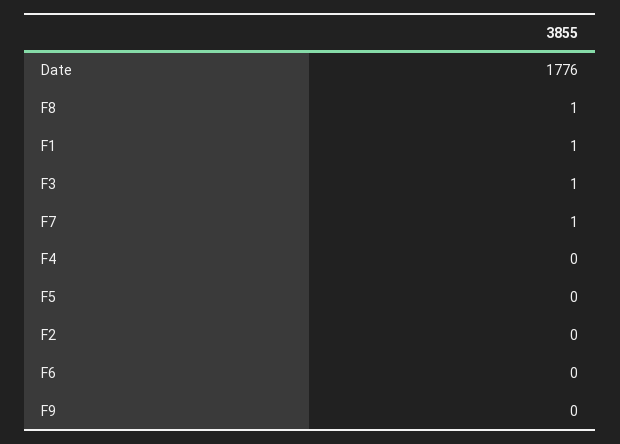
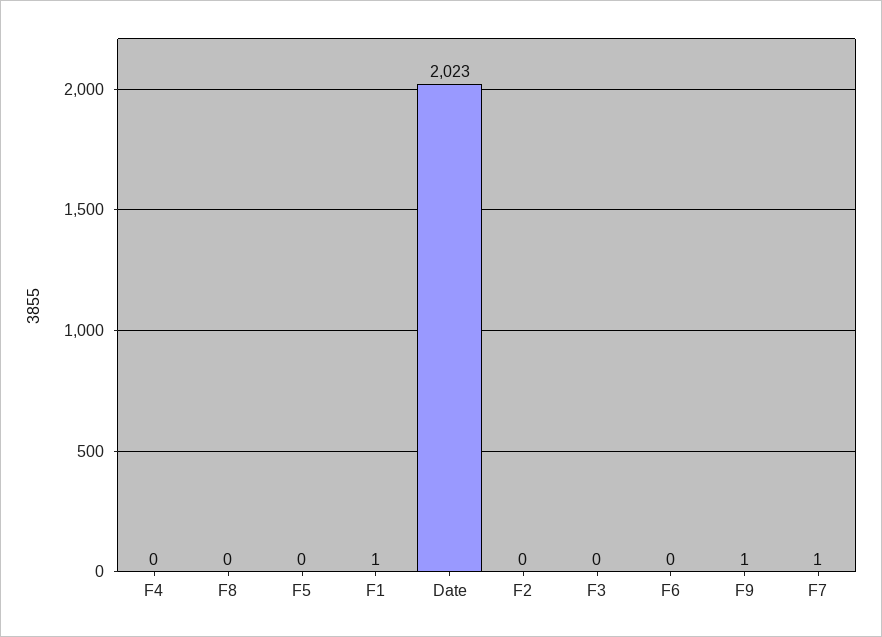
  {
-   "Date": 1776,
+   "Date": 2023,
-   "F8": 1,
+   "F8": 0,
    "F1": 1,
-   "F3": 1,
+   "F3": 0,
    "F7": 1,
    "F4": 0,
    "F5": 0,
    "F2": 0,
    "F6": 0,
-   "F9": 0
+   "F9": 1
  }

